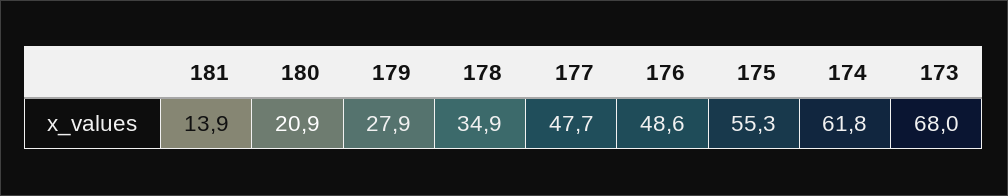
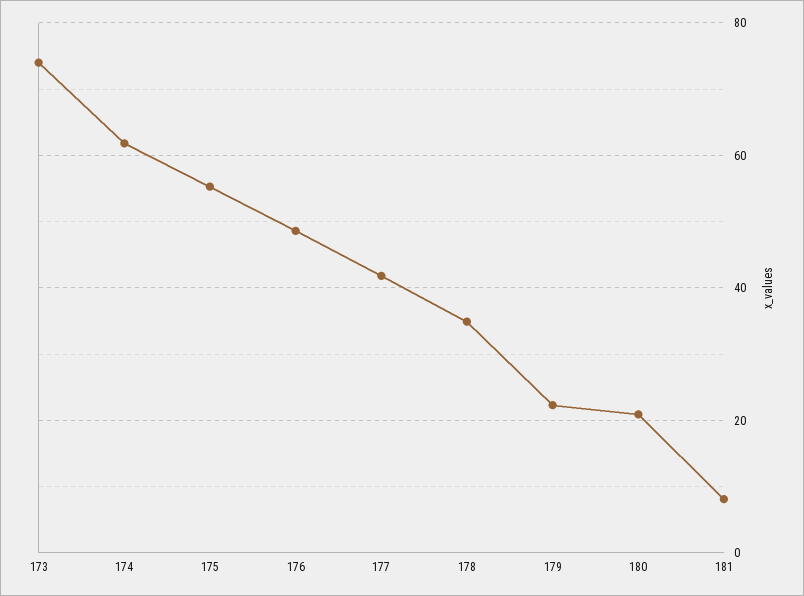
  {
-   "181": 13.9,
+   "181": 8,
    "180": 20.9,
-   "179": 27.9,
+   "179": 22,
    "178": 34.9,
-   "177": 47.7,
+   "177": 42,
    "176": 48.6,
    "175": 55.3,
    "174": 61.8,
-   "173": 68
+   "173": 74
  }

